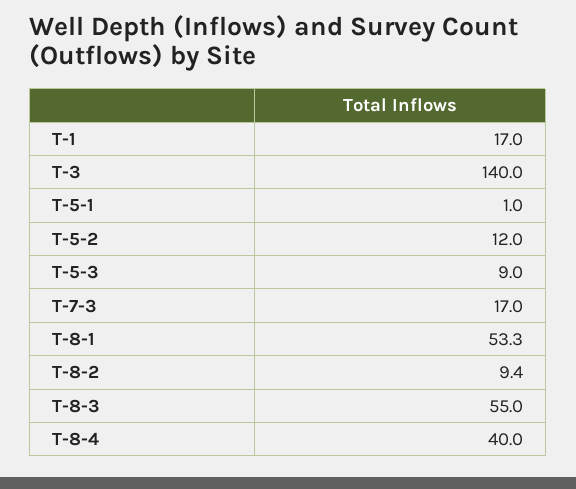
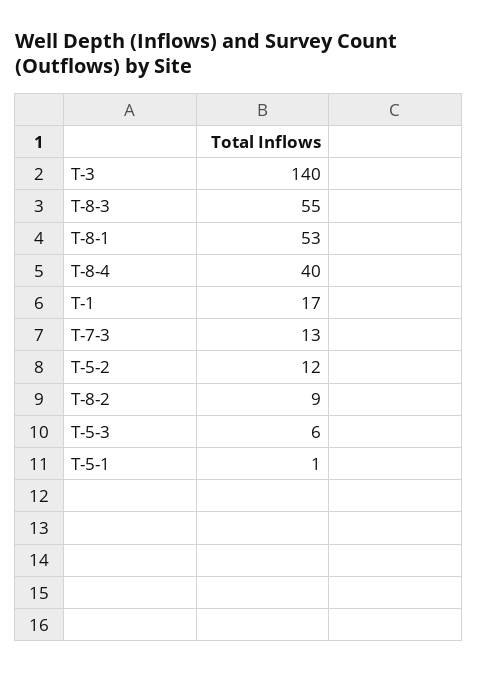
  {
    "T-1": 17,
    "T-3": 140,
    "T-5-1": 1,
    "T-5-2": 12,
-   "T-5-3": 9,
+   "T-5-3": 6,
-   "T-7-3": 17,
+   "T-7-3": 13,
    "T-8-1": 53.3,
    "T-8-2": 9.4,
    "T-8-3": 55,
    "T-8-4": 40
  }

